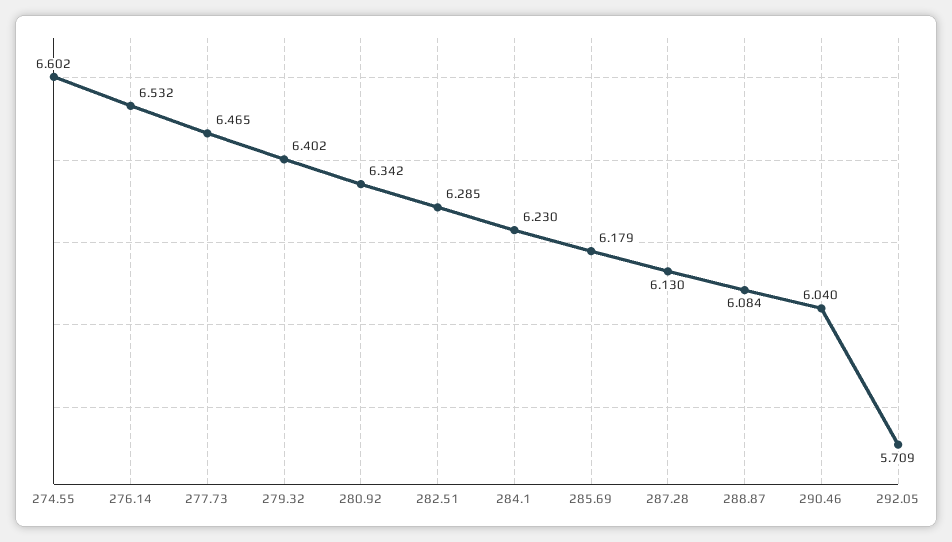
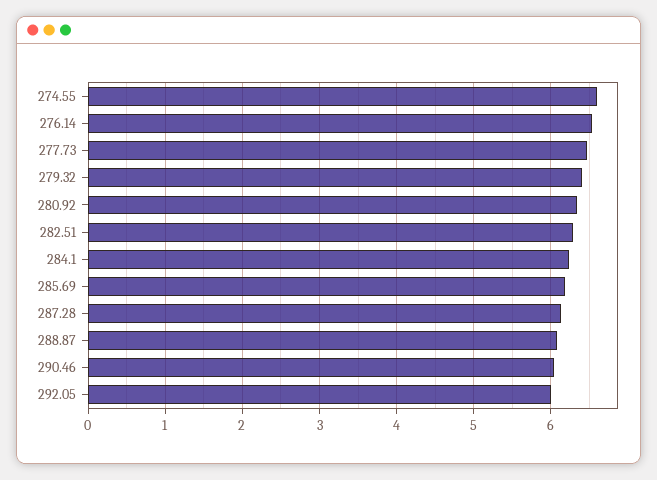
  {
    "274.55": 6.602,
    "276.14": 6.532,
    "277.73": 6.465,
    "279.32": 6.402,
    "280.92": 6.342,
    "282.51": 6.285,
    "284.1": 6.23,
    "285.69": 6.179,
    "287.28": 6.13,
    "288.87": 6.084,
    "290.46": 6.04,
-   "292.05": 5.709
+   "292.05": 6
  }

